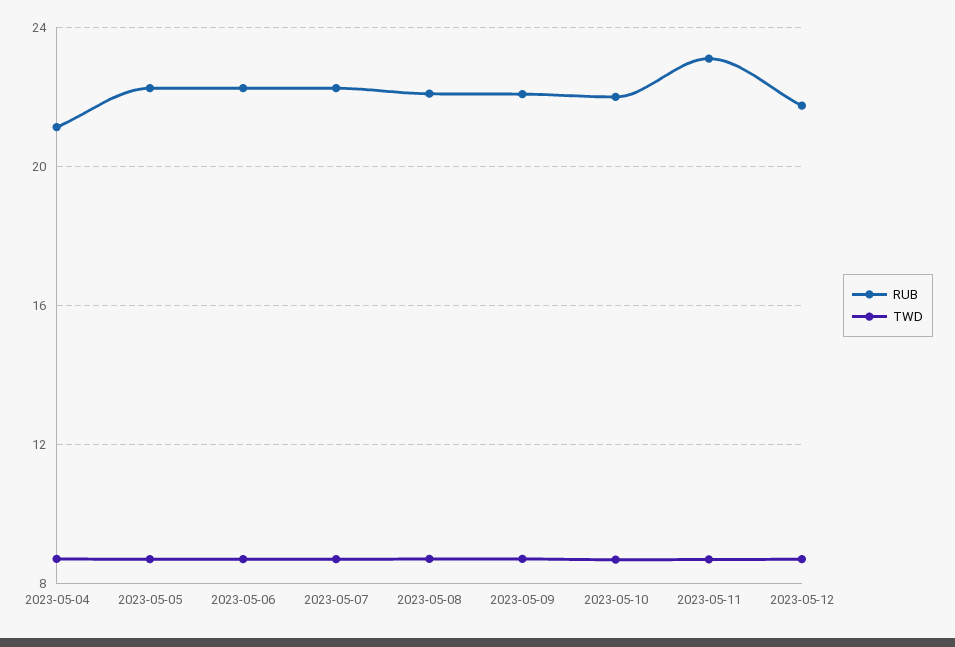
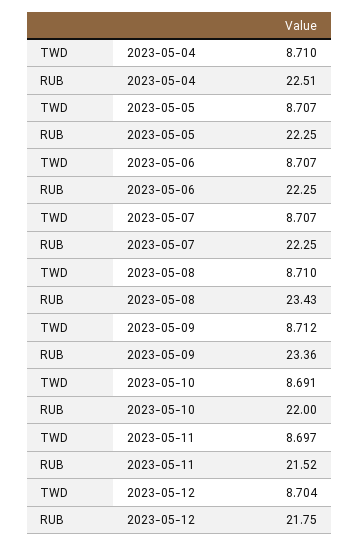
  {
    "RUB": {
-     "2023-05-04": 21,
+     "2023-05-04": 22.51,
      "2023-05-05": 22.25,
      "2023-05-06": 22.25,
      "2023-05-07": 22.25,
-     "2023-05-08": 22,
+     "2023-05-08": 23.43,
-     "2023-05-09": 22,
+     "2023-05-09": 23.36,
      "2023-05-10": 22,
-     "2023-05-11": 23,
+     "2023-05-11": 21.52,
      "2023-05-12": 21.75
    },
    "TWD": {
      "2023-05-04": 8.71,
      "2023-05-05": 8.707,
      "2023-05-06": 8.707,
      "2023-05-07": 8.707,
      "2023-05-08": 8.71,
      "2023-05-09": 8.712,
      "2023-05-10": 8.691,
      "2023-05-11": 8.697,
      "2023-05-12": 8.704
    }
  }

